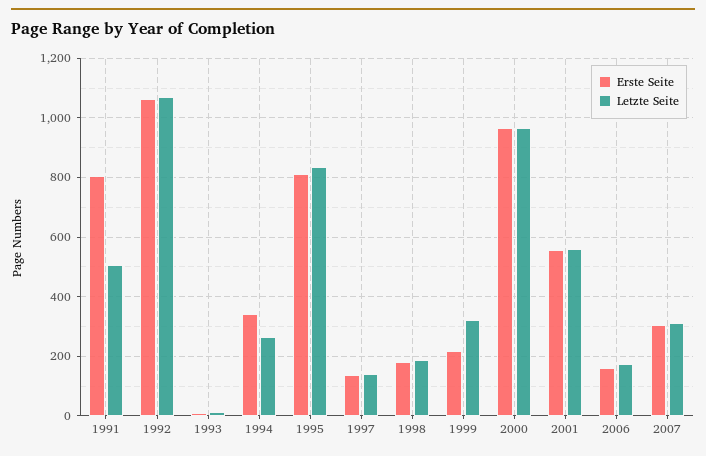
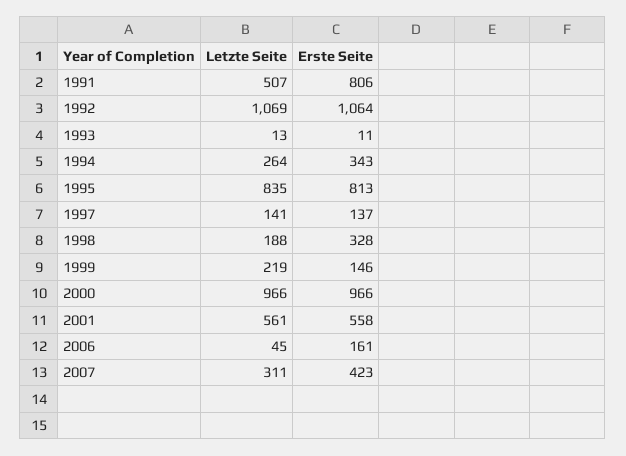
  {
    "Erste Seite": {
      "1991": 806,
      "1992": 1064,
      "1993": 11,
      "1994": 343,
      "1995": 813,
      "1997": 137,
-     "1998": 175,
+     "1998": 328,
-     "1999": 225,
+     "1999": 146,
      "2000": 966,
      "2001": 558,
      "2006": 161,
-     "2007": 300
+     "2007": 423
    },
    "Letzte Seite": {
      "1991": 507,
      "1992": 1069,
      "1993": 13,
      "1994": 264,
      "1995": 835,
      "1997": 141,
      "1998": 188,
-     "1999": 325,
+     "1999": 219,
      "2000": 966,
      "2001": 561,
-     "2006": 175,
+     "2006": 45,
      "2007": 311
    }
  }

